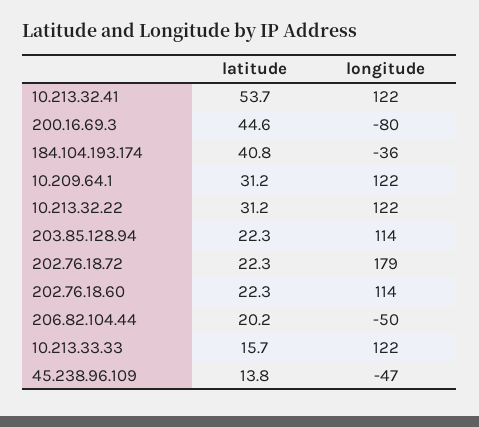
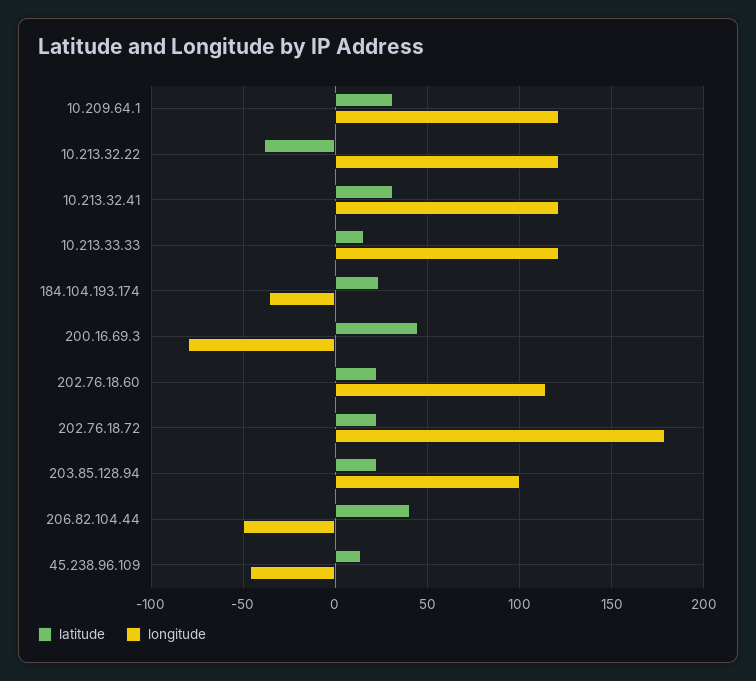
  {
    "latitude": {
-     "10.213.32.41": 53.7,
+     "10.213.32.41": 30,
      "200.16.69.3": 44.6,
-     "184.104.193.174": 40.8,
+     "184.104.193.174": 25,
      "10.209.64.1": 31.2,
-     "10.213.32.22": 31.2,
+     "10.213.32.22": -40,
      "203.85.128.94": 22.3,
      "202.76.18.72": 22.3,
      "202.76.18.60": 22.3,
-     "206.82.104.44": 20.2,
+     "206.82.104.44": 40,
      "10.213.33.33": 15.7,
      "45.238.96.109": 13.8
    },
    "longitude": {
      "10.213.32.41": 122,
      "200.16.69.3": -80,
      "184.104.193.174": -36,
      "10.209.64.1": 122,
      "10.213.32.22": 122,
-     "203.85.128.94": 114,
+     "203.85.128.94": 100,
      "202.76.18.72": 179,
      "202.76.18.60": 114,
      "206.82.104.44": -50,
      "10.213.33.33": 122,
      "45.238.96.109": -47
    }
  }

